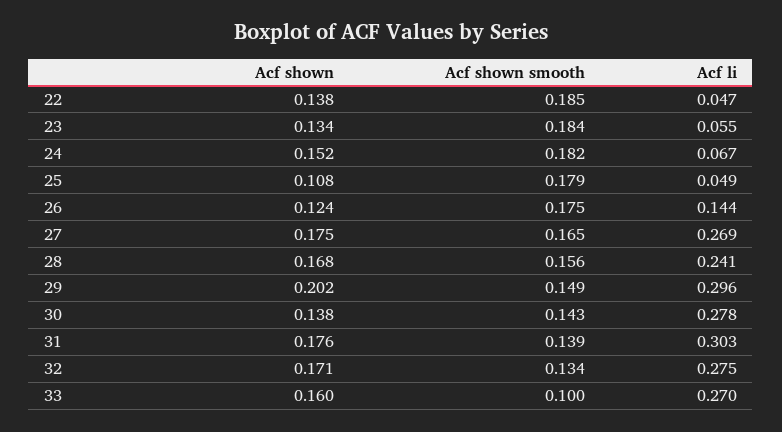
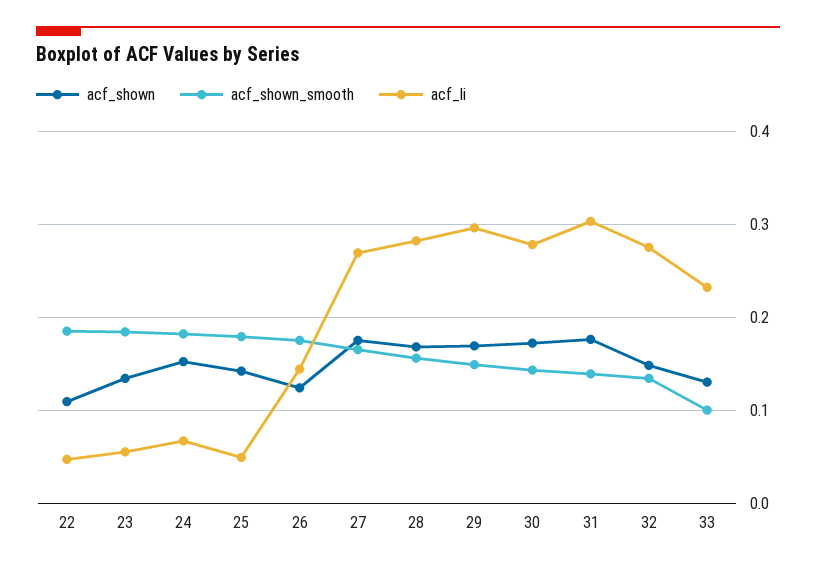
  {
    "Acf shown": {
-     "22": 0.138,
+     "22": 0.11,
      "23": 0.134,
      "24": 0.152,
-     "25": 0.108,
+     "25": 0.14,
      "26": 0.124,
      "27": 0.175,
      "28": 0.168,
-     "29": 0.202,
+     "29": 0.17,
-     "30": 0.138,
+     "30": 0.17,
      "31": 0.176,
-     "32": 0.171,
+     "32": 0.15,
-     "33": 0.16
+     "33": 0.13
    },
    "Acf shown smooth": {
      "22": 0.185,
      "23": 0.184,
      "24": 0.182,
      "25": 0.179,
      "26": 0.175,
      "27": 0.165,
      "28": 0.156,
      "29": 0.149,
      "30": 0.143,
      "31": 0.139,
      "32": 0.134,
      "33": 0.1
    },
    "Acf li": {
      "22": 0.047,
      "23": 0.055,
      "24": 0.067,
      "25": 0.049,
      "26": 0.144,
      "27": 0.269,
-     "28": 0.241,
+     "28": 0.28,
      "29": 0.296,
      "30": 0.278,
      "31": 0.303,
      "32": 0.275,
-     "33": 0.27
+     "33": 0.23
    }
  }

